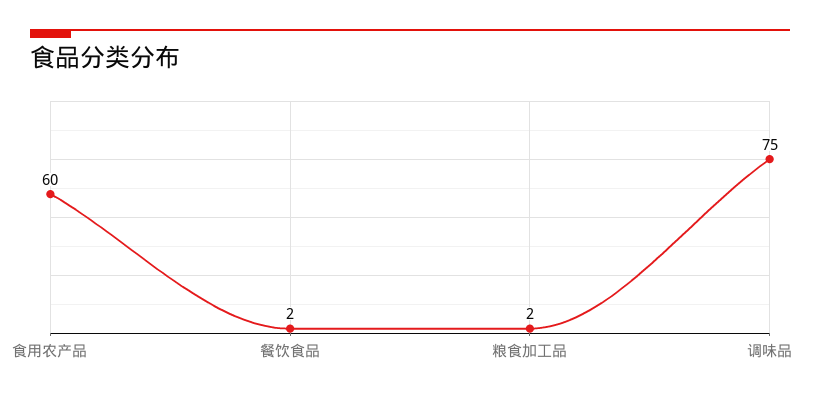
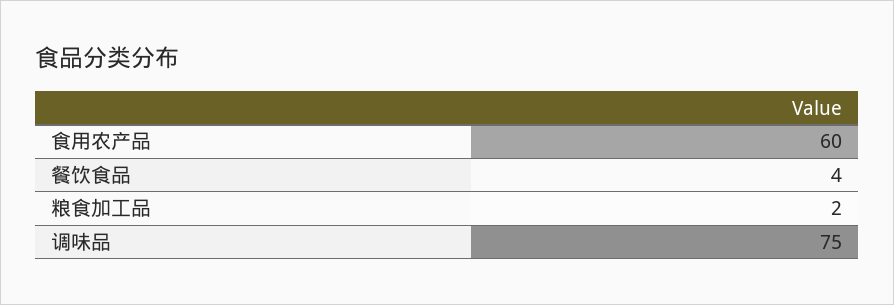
  {
    "食用农产品": 60,
-   "餐饮食品": 2,
+   "餐饮食品": 4,
    "粮食加工品": 2,
    "调味品": 75
  }

